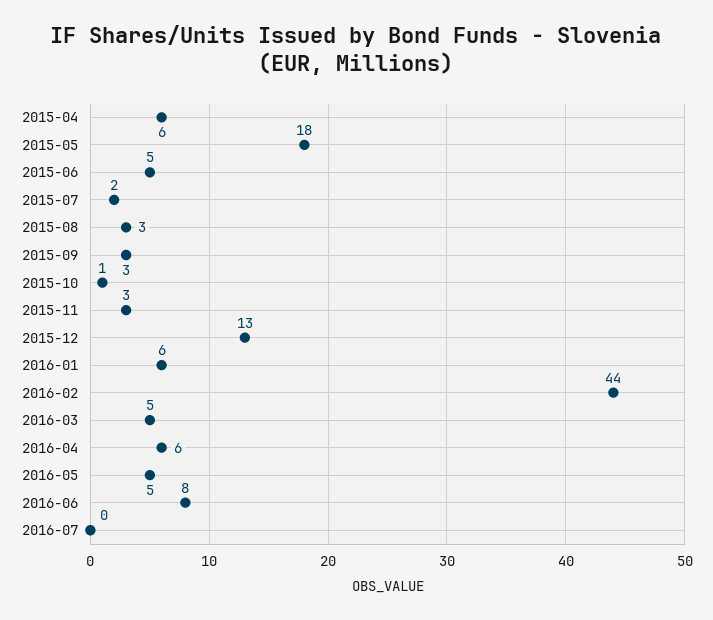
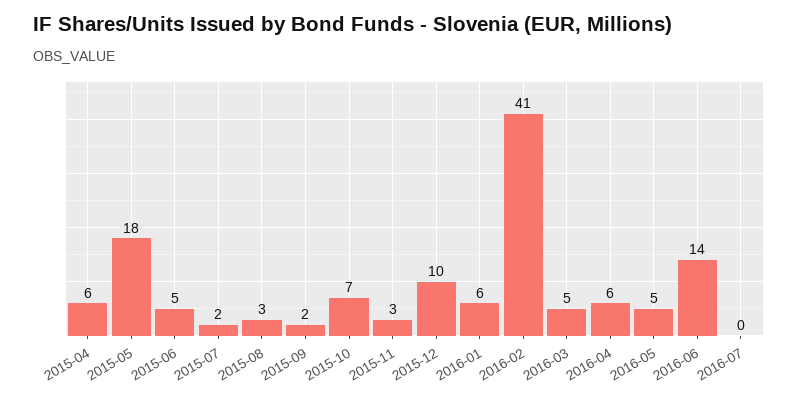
  {
    "2015-04": 6,
    "2015-05": 18,
    "2015-06": 5,
    "2015-07": 2,
    "2015-08": 3,
-   "2015-09": 3,
+   "2015-09": 2,
-   "2015-10": 1,
+   "2015-10": 7,
    "2015-11": 3,
-   "2015-12": 13,
+   "2015-12": 10,
    "2016-01": 6,
-   "2016-02": 44,
+   "2016-02": 41,
    "2016-03": 5,
    "2016-04": 6,
    "2016-05": 5,
-   "2016-06": 8,
+   "2016-06": 14,
    "2016-07": 0
  }

